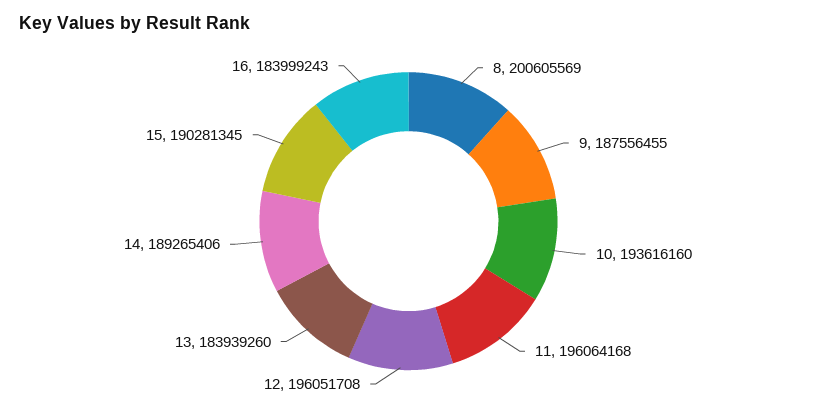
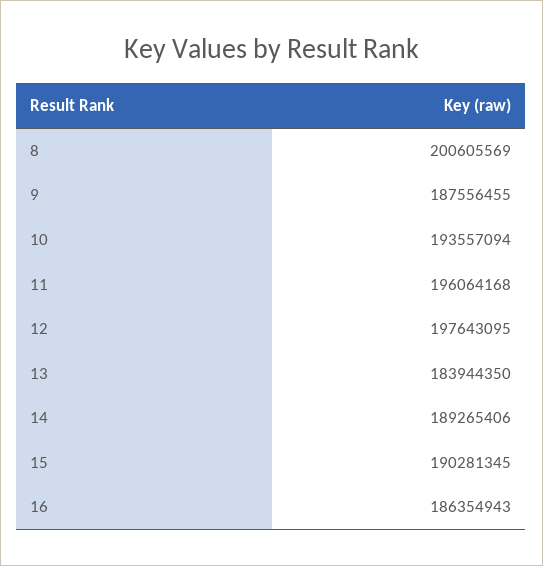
  {
    "8": 200605569,
    "9": 187556455,
-   "10": 193616160,
+   "10": 193557094,
    "11": 196064168,
-   "12": 196051708,
+   "12": 197643095,
-   "13": 183939260,
+   "13": 183944350,
    "14": 189265406,
    "15": 190281345,
-   "16": 183999243
+   "16": 186354943
  }

